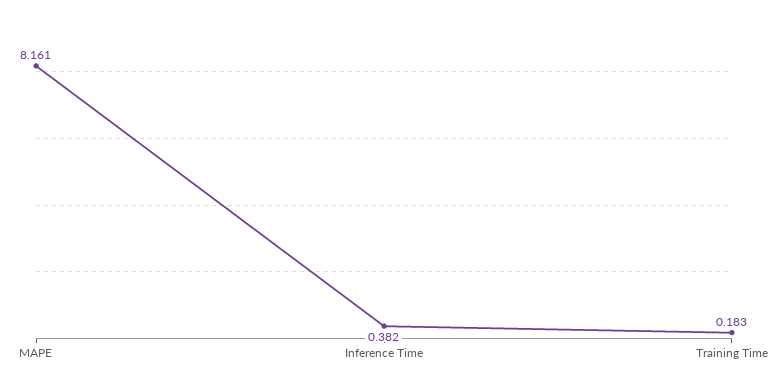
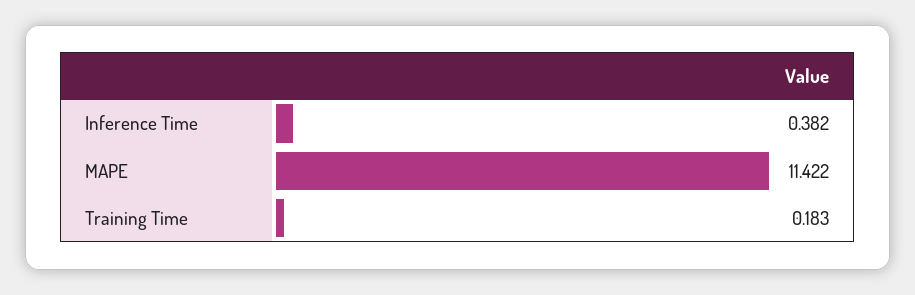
  {
-   "MAPE": 8.161,
+   "MAPE": 11.422,
    "Inference Time": 0.382,
    "Training Time": 0.183
  }

